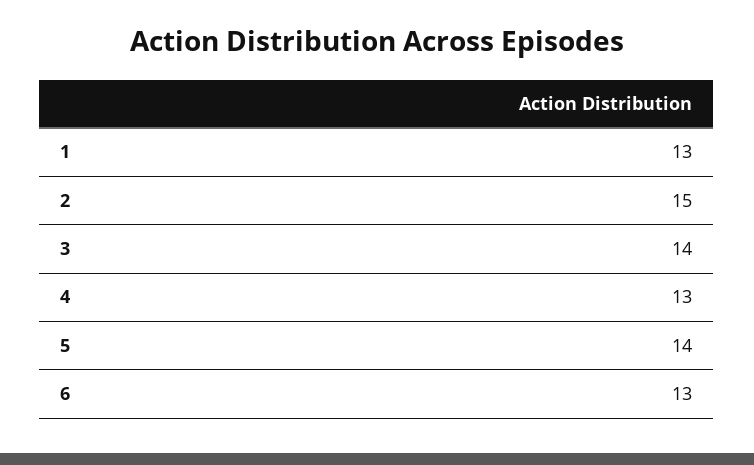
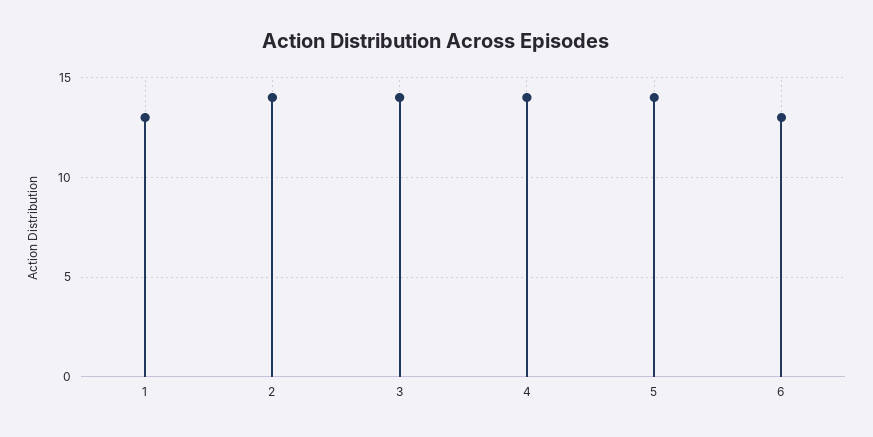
  {
    "1": 13,
-   "2": 15,
+   "2": 14,
    "3": 14,
-   "4": 13,
+   "4": 14,
    "5": 14,
    "6": 13
  }

